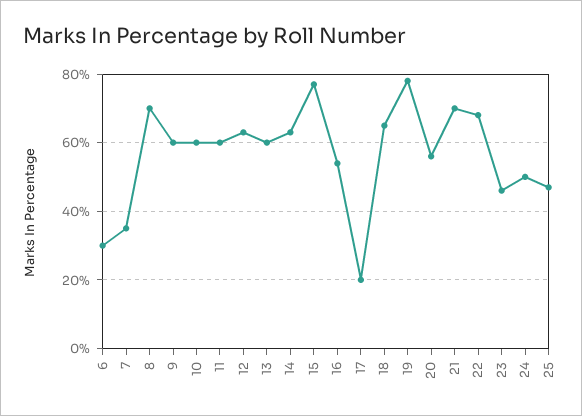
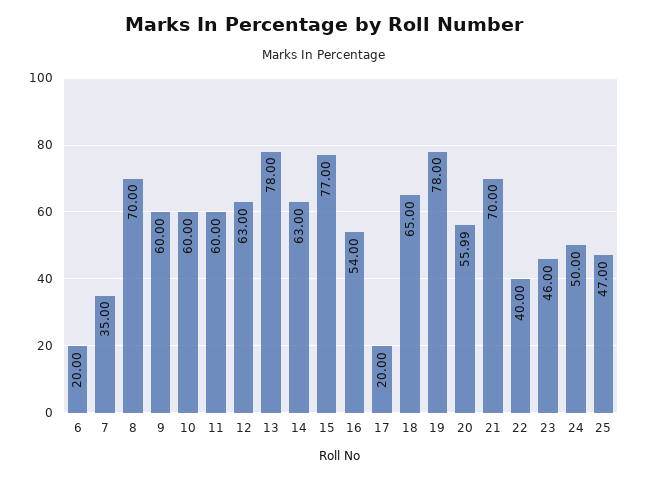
  {
-   "6": 30,
+   "6": 20,
    "7": 35,
    "8": 70,
    "9": 60,
    "10": 60,
    "11": 60,
    "12": 63,
-   "13": 60,
+   "13": 78,
    "14": 63,
    "15": 77,
    "16": 54,
    "17": 20,
    "18": 65,
    "19": 78,
    "20": 55.99,
    "21": 70,
-   "22": 68,
+   "22": 40,
    "23": 46,
    "24": 50,
    "25": 47
  }

